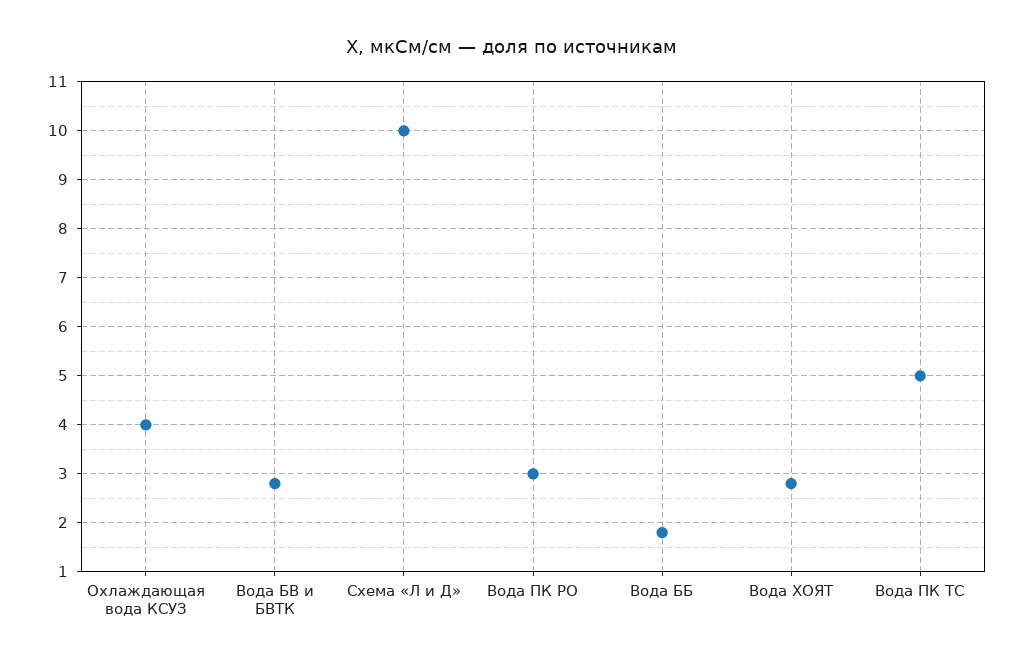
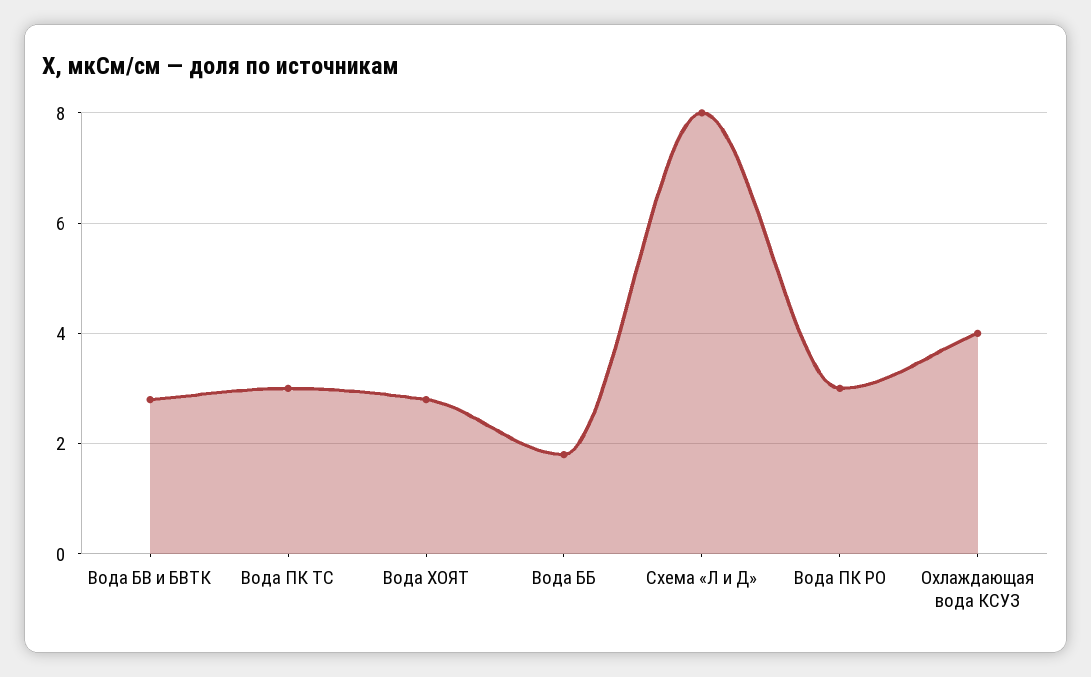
  {
    "Охлаждающая вода КСУЗ": 4,
    "Вода БВ и БВТК": 3,
-   "Схема «Л и Д»": 10,
+   "Схема «Л и Д»": 8,
    "Вода ПК РО": 3,
    "Вода ББ": 2,
    "Вода ХОЯТ": 3,
-   "Вода ПК ТС": 5
+   "Вода ПК ТС": 3
  }

